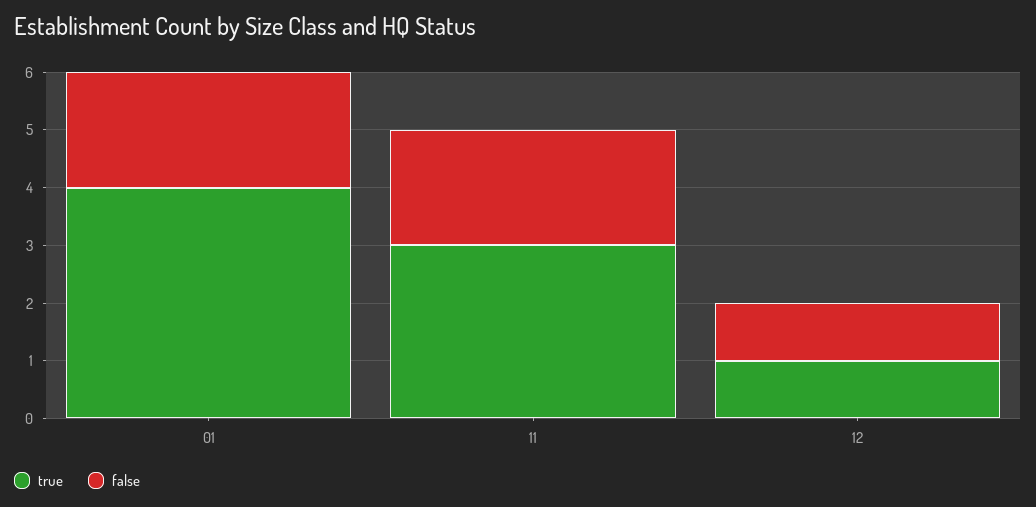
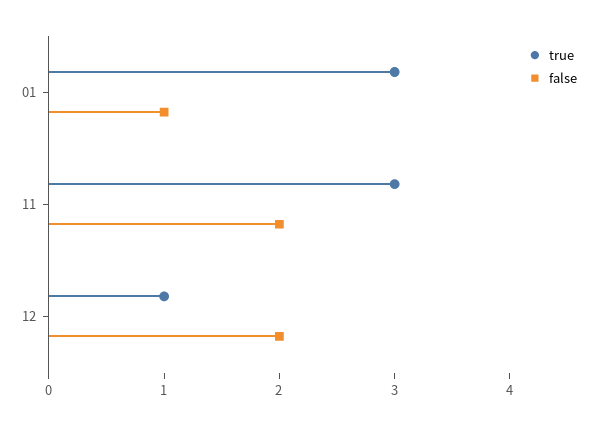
  {
    "true": {
-     "01": 4,
+     "01": 3,
      "11": 3,
      "12": 1
    },
    "false": {
-     "01": 2,
+     "01": 1,
      "11": 2,
-     "12": 1
+     "12": 2
    }
  }

